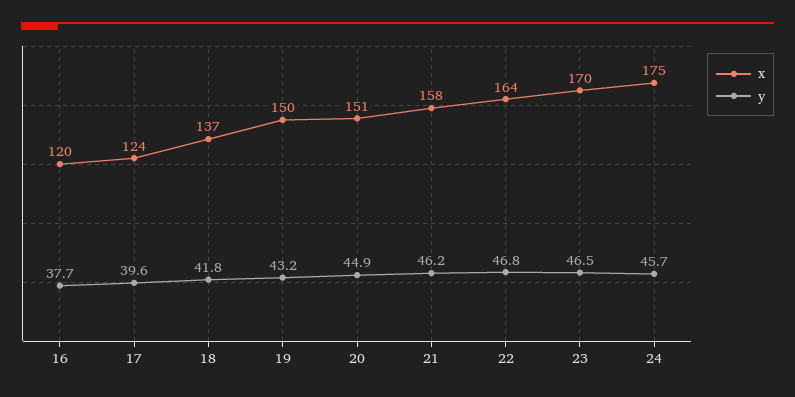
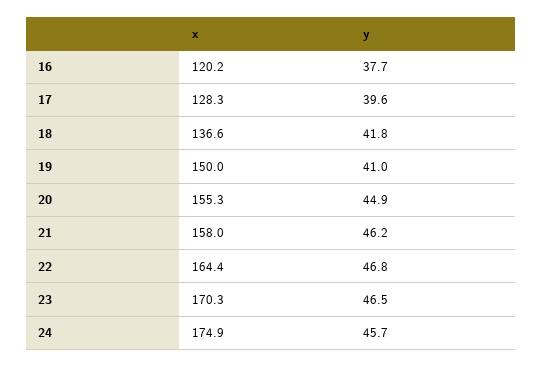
  {
    "x": {
      "16": 120.2,
-     "17": 124,
+     "17": 128.3,
      "18": 136.6,
      "19": 150,
-     "20": 151,
+     "20": 155.3,
      "21": 158,
      "22": 164.4,
      "23": 170.3,
      "24": 174.9
    },
    "y": {
      "16": 37.7,
      "17": 39.6,
      "18": 41.8,
-     "19": 43.2,
+     "19": 41,
      "20": 44.9,
      "21": 46.2,
      "22": 46.8,
      "23": 46.5,
      "24": 45.7
    }
  }

